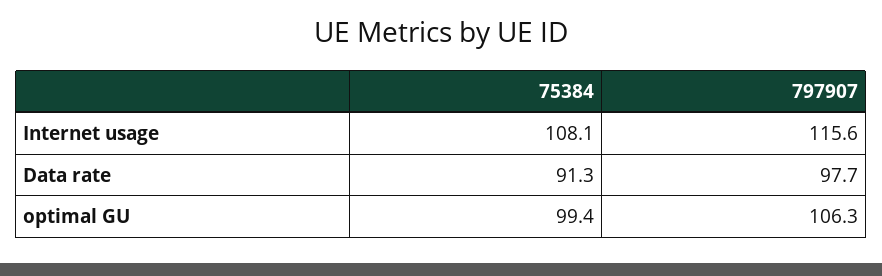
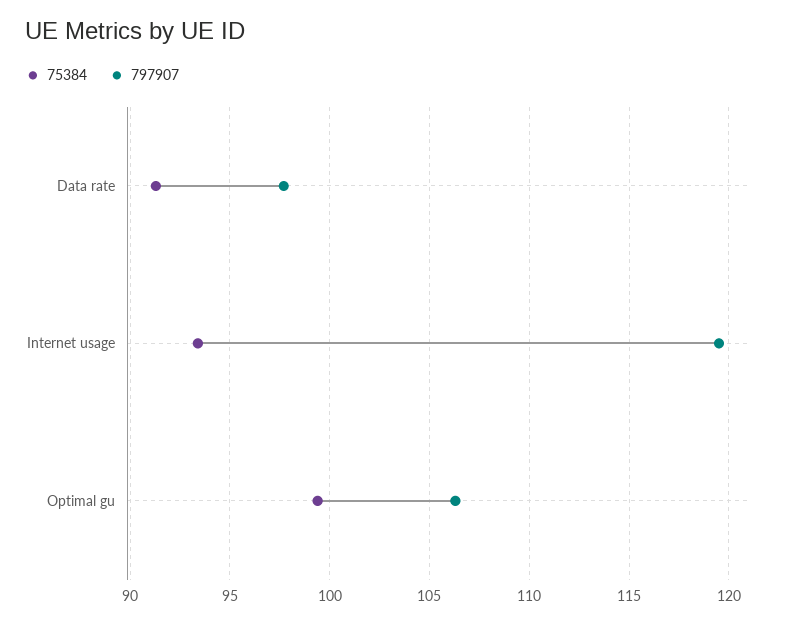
  {
    "75384": {
-     "Internet usage": 108.1,
+     "Internet usage": 93.5,
      "Data rate": 91.3,
      "optimal GU": 99.4
    },
    "797907": {
-     "Internet usage": 115.6,
+     "Internet usage": 119.5,
      "Data rate": 97.7,
      "optimal GU": 106.3
    }
  }

